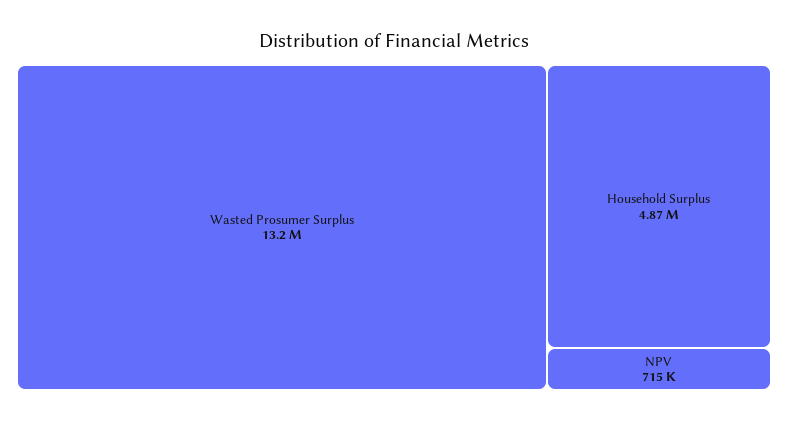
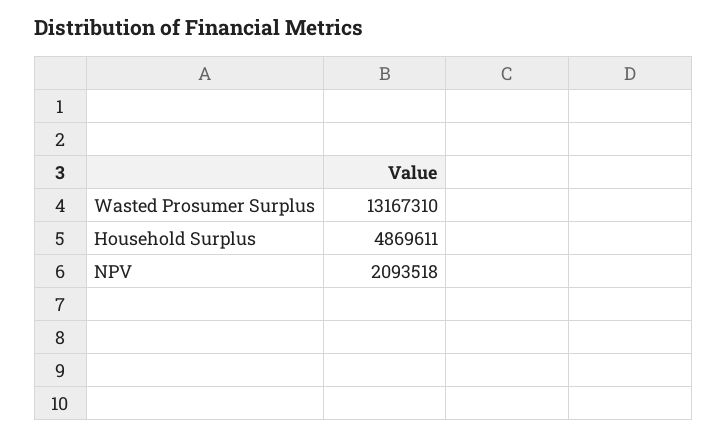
  {
    "Wasted Prosumer Surplus": 13167310,
    "Household Surplus": 4869611,
-   "NPV": 715000
+   "NPV": 2093518
  }

